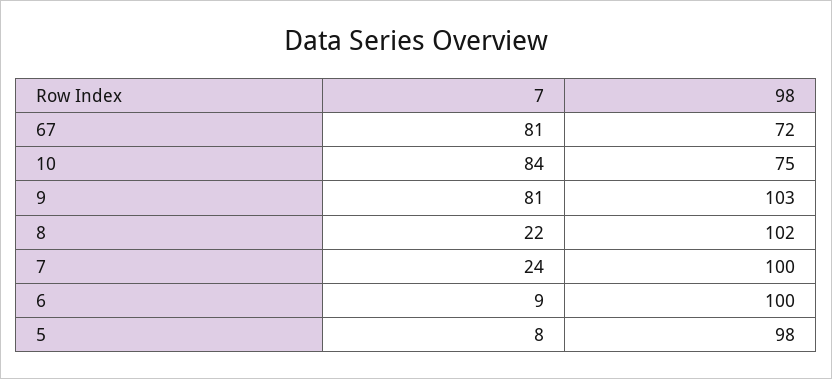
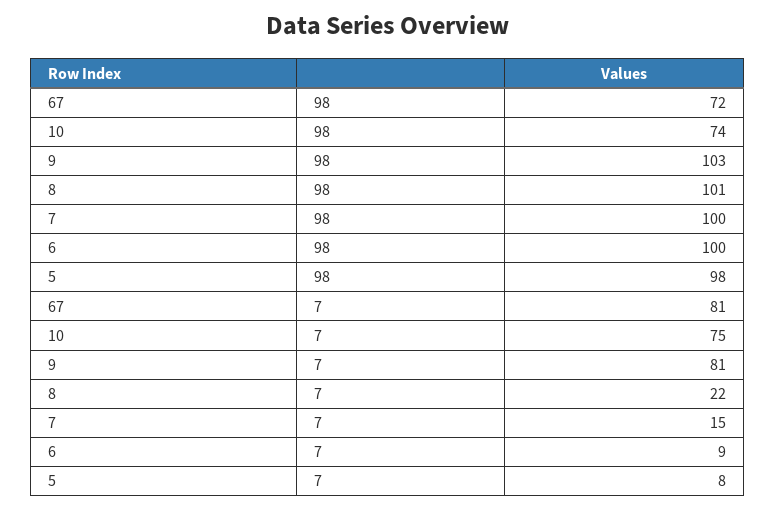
  {
    "7": {
      "67": 81,
-     "10": 84,
+     "10": 75,
      "9": 81,
      "8": 22,
-     "7": 24,
+     "7": 15,
      "6": 9,
      "5": 8
    },
    "98": {
      "67": 72,
-     "10": 75,
+     "10": 74,
      "9": 103,
-     "8": 102,
+     "8": 101,
      "7": 100,
      "6": 100,
      "5": 98
    }
  }

